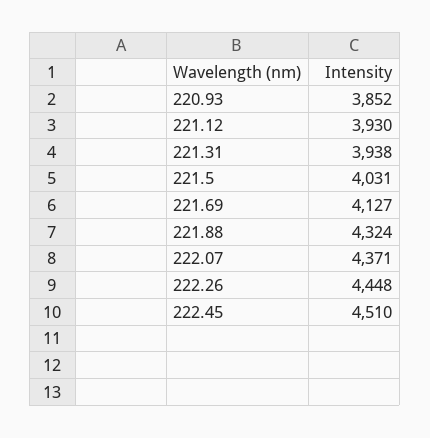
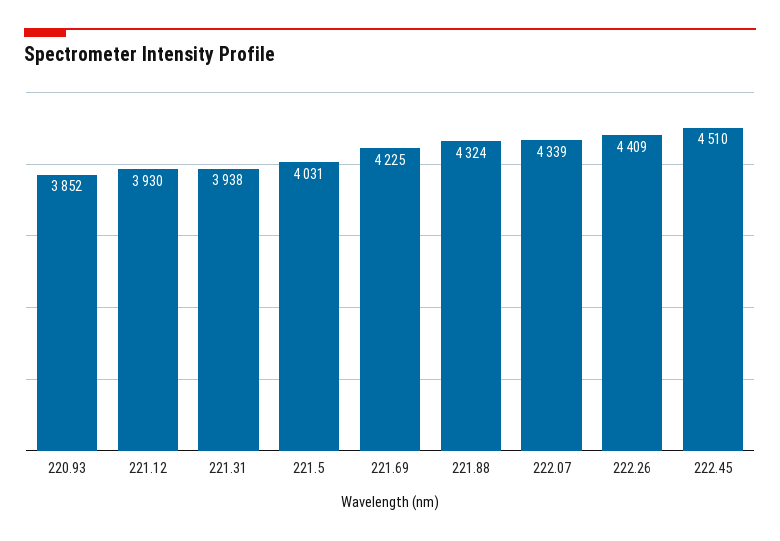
  {
    "220.93": 3852,
    "221.12": 3930,
    "221.31": 3938,
    "221.5": 4031,
-   "221.69": 4127,
+   "221.69": 4225,
    "221.88": 4324,
-   "222.07": 4371,
+   "222.07": 4339,
-   "222.26": 4448,
+   "222.26": 4409,
    "222.45": 4510
  }

